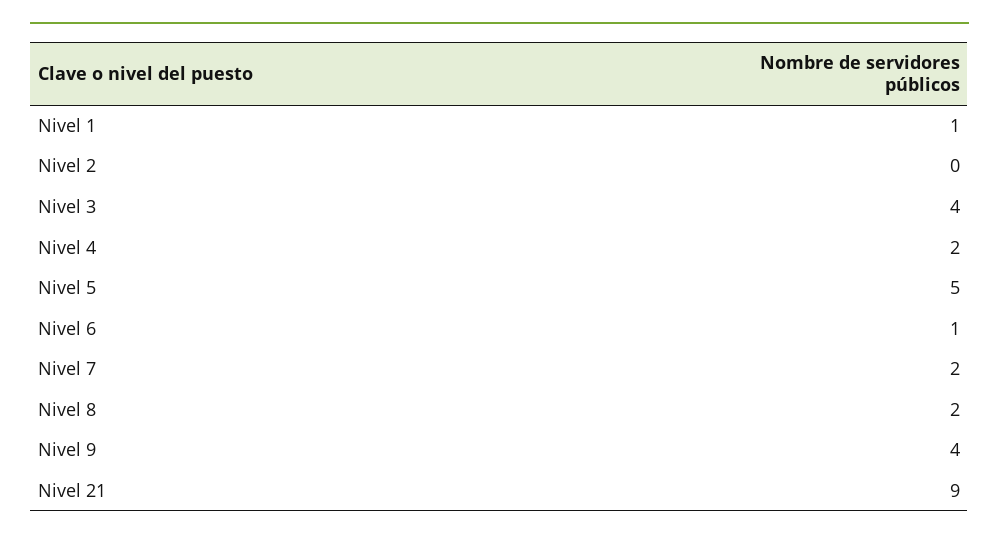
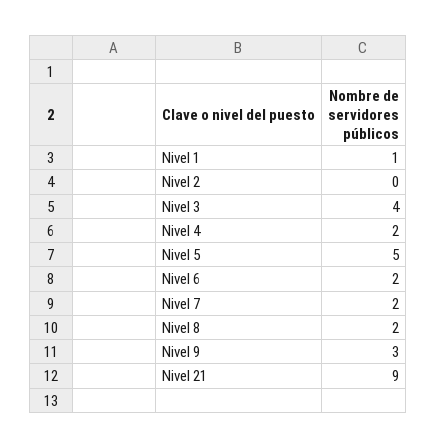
  {
    "Nivel 1": 1,
    "Nivel 2": 0,
    "Nivel 3": 4,
    "Nivel 4": 2,
    "Nivel 5": 5,
-   "Nivel 6": 1,
+   "Nivel 6": 2,
    "Nivel 7": 2,
    "Nivel 8": 2,
-   "Nivel 9": 4,
+   "Nivel 9": 3,
    "Nivel 21": 9
  }

